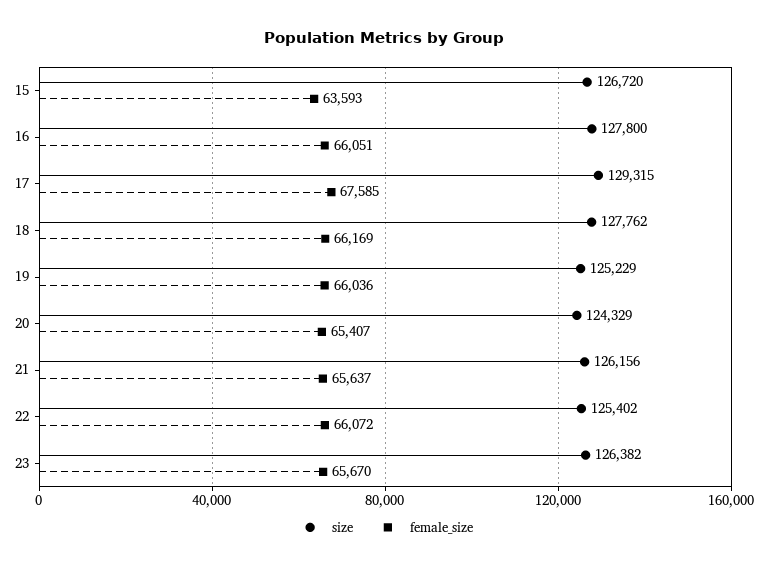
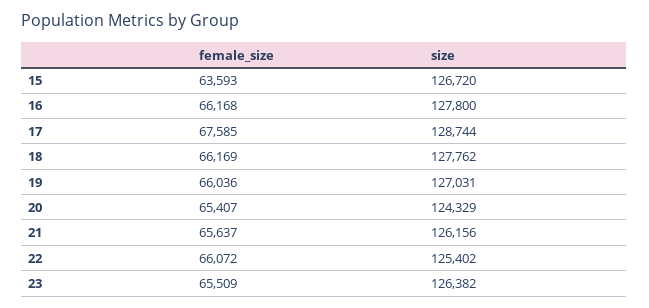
  {
    "size": {
      "15": 126720,
      "16": 127800,
-     "17": 129315,
+     "17": 128744,
      "18": 127762,
-     "19": 125229,
+     "19": 127031,
      "20": 124329,
      "21": 126156,
      "22": 125402,
      "23": 126382
    },
    "female_size": {
      "15": 63593,
-     "16": 66051,
+     "16": 66168,
      "17": 67585,
      "18": 66169,
      "19": 66036,
      "20": 65407,
      "21": 65637,
      "22": 66072,
-     "23": 65670
+     "23": 65509
    }
  }

